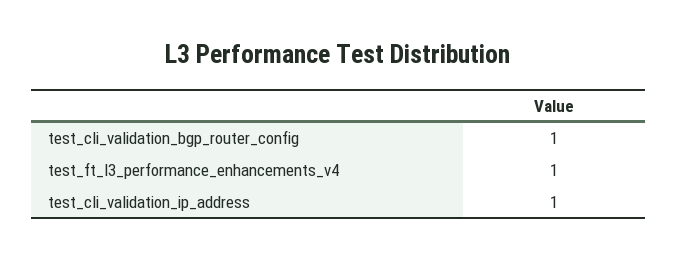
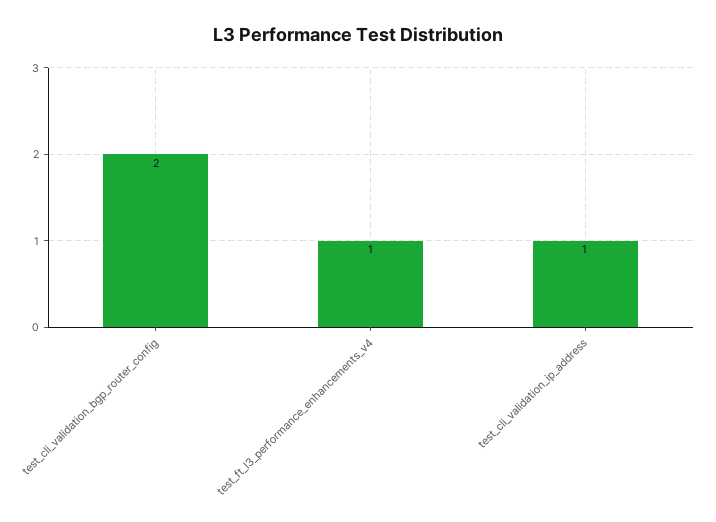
  {
-   "test_cli_validation_bgp_router_config": 1,
+   "test_cli_validation_bgp_router_config": 2,
    "test_ft_l3_performance_enhancements_v4": 1,
    "test_cli_validation_ip_address": 1
  }

